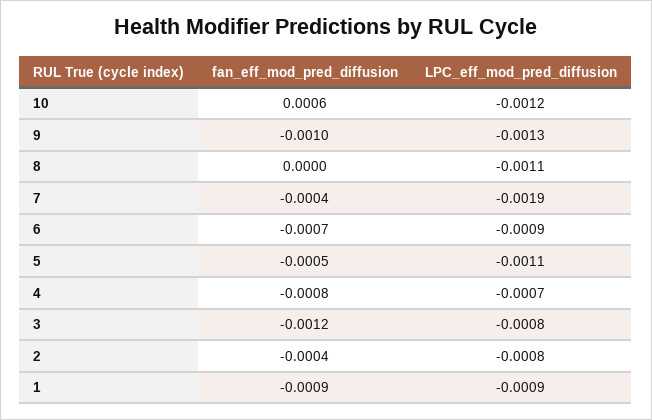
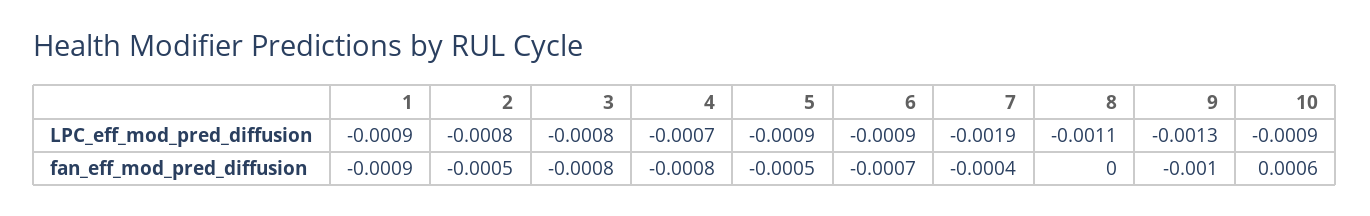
  {
    "fan_eff_mod_pred_diffusion": {
      "10": 0.0006,
      "9": -0.001,
      "8": 0,
      "7": -0.0004,
      "6": -0.0007,
      "5": -0.0005,
      "4": -0.0008,
-     "3": -0.0012,
+     "3": -0.0008,
-     "2": -0.0004,
+     "2": -0.0005,
      "1": -0.0009
    },
    "LPC_eff_mod_pred_diffusion": {
-     "10": -0.0012,
+     "10": -0.0009,
      "9": -0.0013,
      "8": -0.0011,
      "7": -0.0019,
      "6": -0.0009,
-     "5": -0.0011,
+     "5": -0.0009,
      "4": -0.0007,
      "3": -0.0008,
      "2": -0.0008,
      "1": -0.0009
    }
  }

